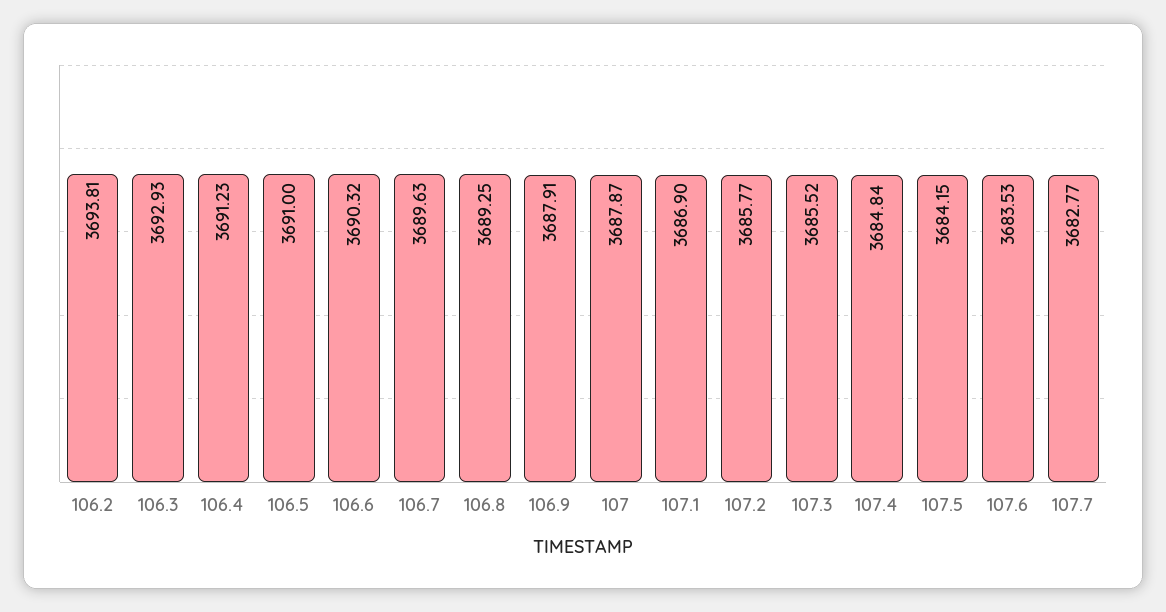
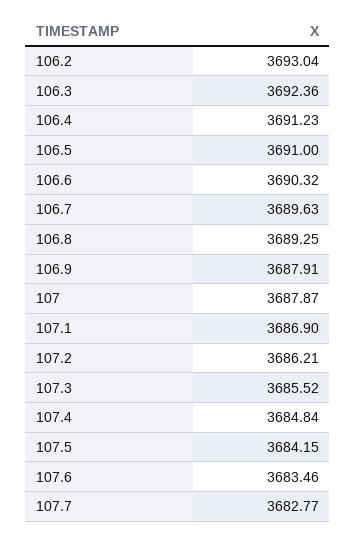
  {
-   "106.2": 3693.81,
+   "106.2": 3693.04,
-   "106.3": 3692.93,
+   "106.3": 3692.36,
    "106.4": 3691.23,
    "106.5": 3691,
    "106.6": 3690.32,
    "106.7": 3689.63,
    "106.8": 3689.25,
    "106.9": 3687.91,
    "107": 3687.87,
    "107.1": 3686.9,
-   "107.2": 3685.77,
+   "107.2": 3686.21,
    "107.3": 3685.52,
    "107.4": 3684.84,
    "107.5": 3684.15,
-   "107.6": 3683.53,
+   "107.6": 3683.46,
    "107.7": 3682.77
  }

